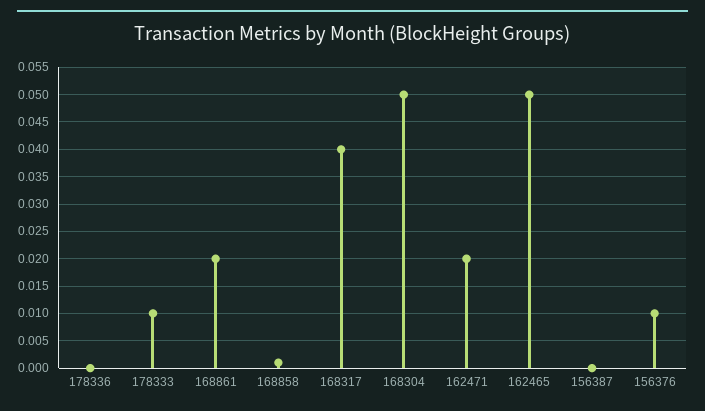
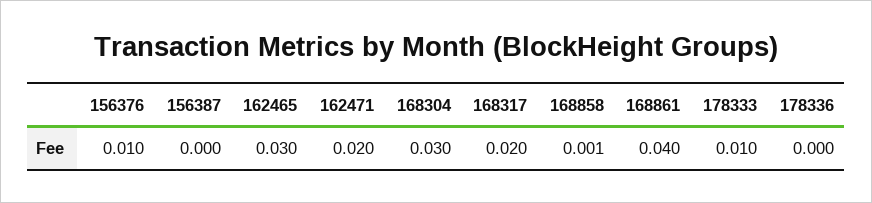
  {
    "178336": 0,
    "178333": 0.01,
-   "168861": 0.02,
+   "168861": 0.04,
    "168858": 0.001,
-   "168317": 0.04,
+   "168317": 0.02,
-   "168304": 0.05,
+   "168304": 0.03,
    "162471": 0.02,
-   "162465": 0.05,
+   "162465": 0.03,
    "156387": 0,
    "156376": 0.01
  }

